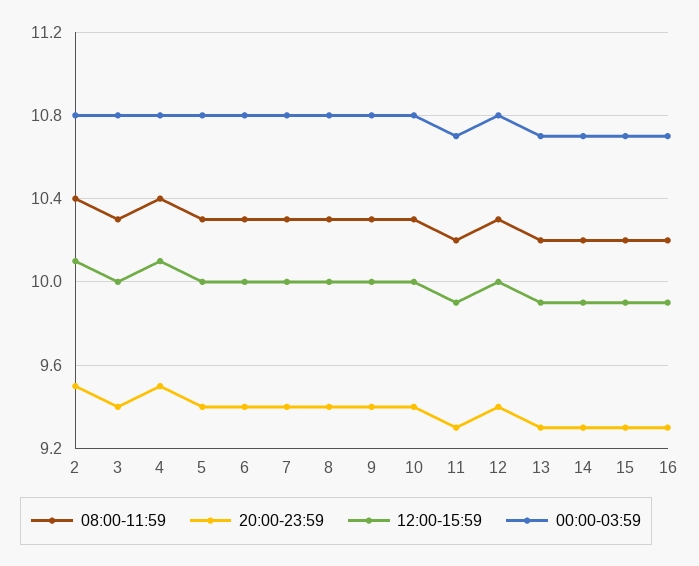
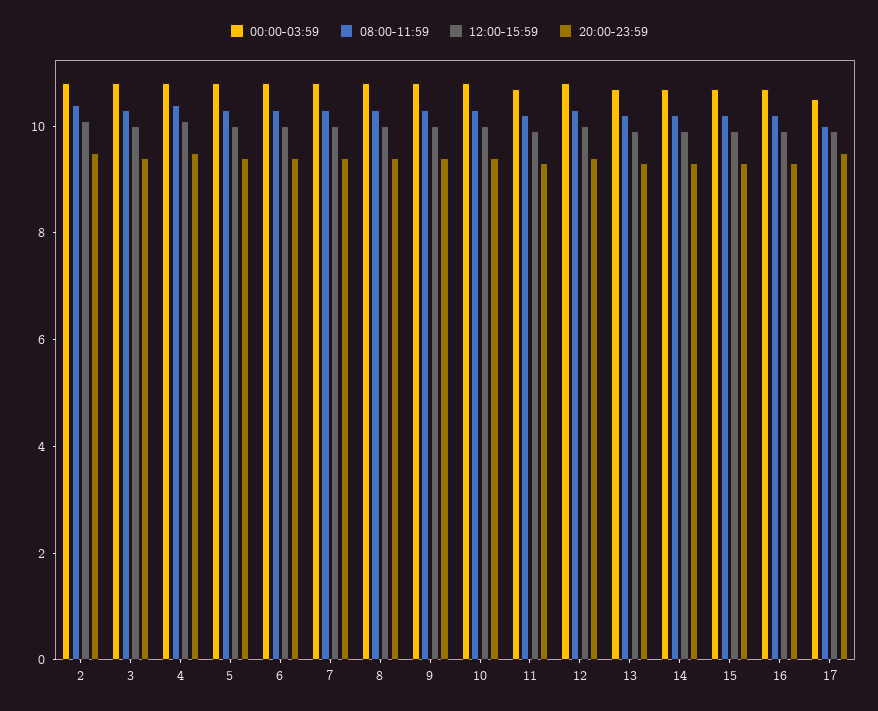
  {
    "08:00-11:59": {
      "2": 10.4,
      "3": 10.3,
      "4": 10.4,
      "5": 10.3,
      "6": 10.3,
      "7": 10.3,
      "8": 10.3,
      "9": 10.3,
      "10": 10.3,
      "11": 10.2,
      "12": 10.3,
      "13": 10.2,
      "14": 10.2,
      "15": 10.2,
-     "16": 10.2
+     "16": 10.2,
+     "17": 10
    },
    "20:00-23:59": {
      "2": 9.5,
      "3": 9.4,
      "4": 9.5,
      "5": 9.4,
      "6": 9.4,
      "7": 9.4,
      "8": 9.4,
      "9": 9.4,
      "10": 9.4,
      "11": 9.3,
      "12": 9.4,
      "13": 9.3,
      "14": 9.3,
      "15": 9.3,
-     "16": 9.3
+     "16": 9.3,
+     "17": 9.5
    },
    "12:00-15:59": {
      "2": 10.1,
      "3": 10,
      "4": 10.1,
      "5": 10,
      "6": 10,
      "7": 10,
      "8": 10,
      "9": 10,
      "10": 10,
      "11": 9.9,
      "12": 10,
      "13": 9.9,
      "14": 9.9,
      "15": 9.9,
-     "16": 9.9
+     "16": 9.9,
+     "17": 10
    },
    "00:00-03:59": {
      "2": 10.8,
      "3": 10.8,
      "4": 10.8,
      "5": 10.8,
      "6": 10.8,
      "7": 10.8,
      "8": 10.8,
      "9": 10.8,
      "10": 10.8,
      "11": 10.7,
      "12": 10.8,
      "13": 10.7,
      "14": 10.7,
      "15": 10.7,
-     "16": 10.7
+     "16": 10.7,
+     "17": 10.5
    }
  }

